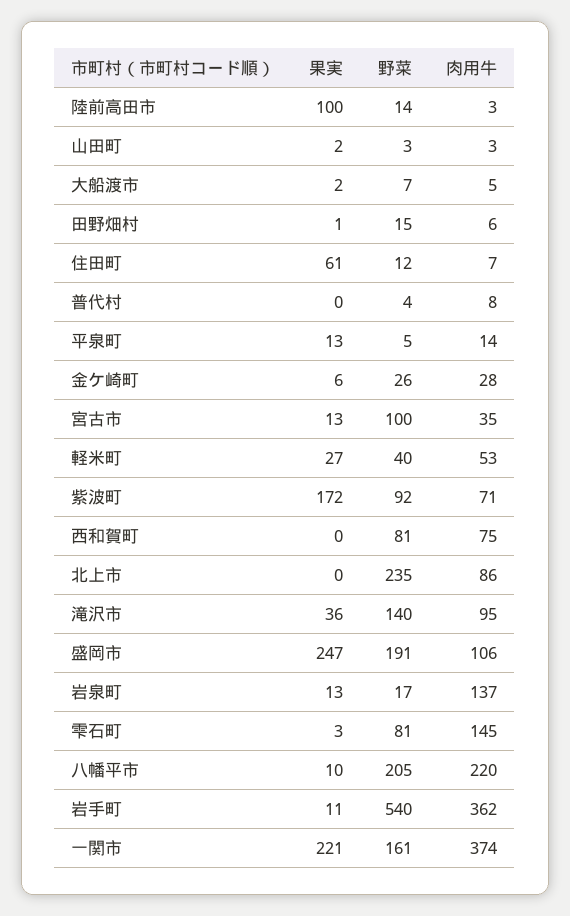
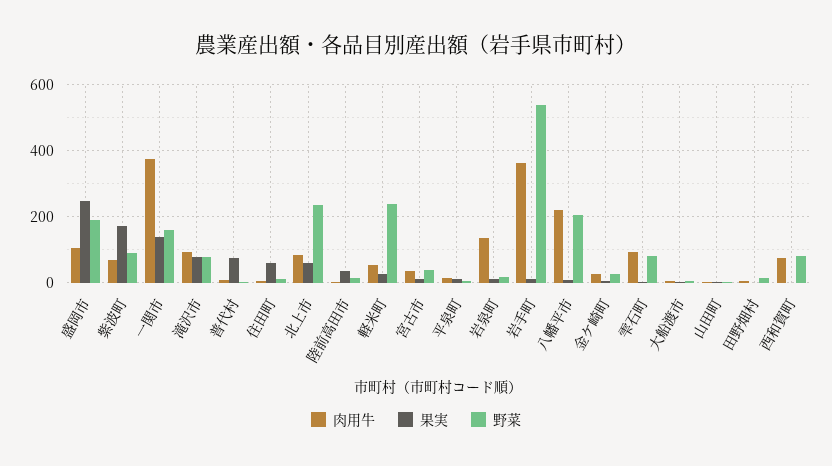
  {
    "果実": {
-     "陸前高田市": 100,
+     "陸前高田市": 40,
      "山田町": 2,
      "大船渡市": 2,
      "田野畑村": 1,
      "住田町": 61,
-     "普代村": 0,
+     "普代村": 80,
      "平泉町": 13,
      "金ケ崎町": 6,
      "宮古市": 13,
      "軽米町": 27,
      "紫波町": 172,
      "西和賀町": 0,
-     "北上市": 0,
+     "北上市": 60,
-     "滝沢市": 36,
+     "滝沢市": 80,
      "盛岡市": 247,
      "岩泉町": 13,
      "雫石町": 3,
      "八幡平市": 10,
      "岩手町": 11,
-     "一関市": 221
+     "一関市": 140
    },
    "野菜": {
      "陸前高田市": 14,
      "山田町": 3,
      "大船渡市": 7,
      "田野畑村": 15,
      "住田町": 12,
      "普代村": 4,
      "平泉町": 5,
      "金ケ崎町": 26,
-     "宮古市": 100,
+     "宮古市": 40,
-     "軽米町": 40,
+     "軽米町": 240,
      "紫波町": 92,
      "西和賀町": 81,
      "北上市": 235,
-     "滝沢市": 140,
+     "滝沢市": 80,
      "盛岡市": 191,
      "岩泉町": 17,
      "雫石町": 81,
      "八幡平市": 205,
      "岩手町": 540,
      "一関市": 161
    },
    "肉用牛": {
      "陸前高田市": 3,
      "山田町": 3,
      "大船渡市": 5,
      "田野畑村": 6,
      "住田町": 7,
      "普代村": 8,
      "平泉町": 14,
      "金ケ崎町": 28,
      "宮古市": 35,
      "軽米町": 53,
      "紫波町": 71,
      "西和賀町": 75,
      "北上市": 86,
      "滝沢市": 95,
      "盛岡市": 106,
      "岩泉町": 137,
-     "雫石町": 145,
+     "雫石町": 100,
      "八幡平市": 220,
      "岩手町": 362,
      "一関市": 374
    }
  }

